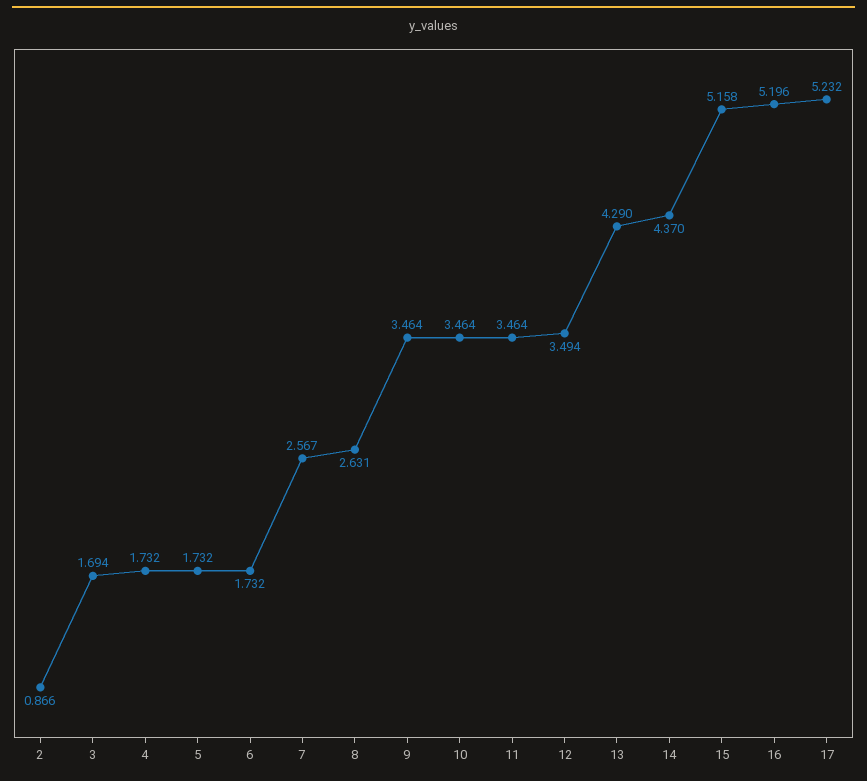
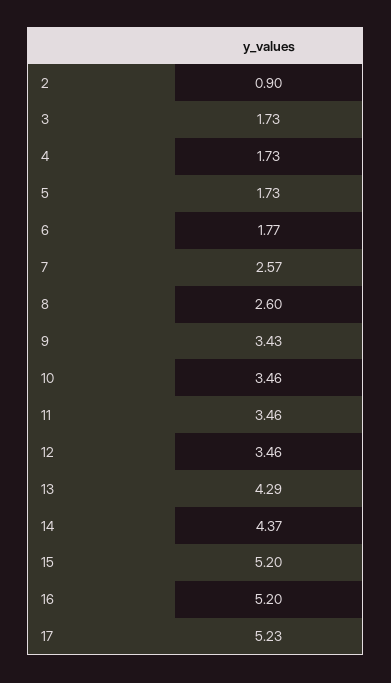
  {
-   "2": 0.866,
+   "2": 0.9,
-   "3": 1.694,
+   "3": 1.73,
    "4": 1.732,
    "5": 1.732,
-   "6": 1.732,
+   "6": 1.77,
    "7": 2.567,
-   "8": 2.631,
+   "8": 2.6,
-   "9": 3.464,
+   "9": 3.43,
    "10": 3.464,
    "11": 3.464,
-   "12": 3.494,
+   "12": 3.46,
    "13": 4.29,
    "14": 4.37,
-   "15": 5.158,
+   "15": 5.2,
    "16": 5.196,
    "17": 5.232
  }

